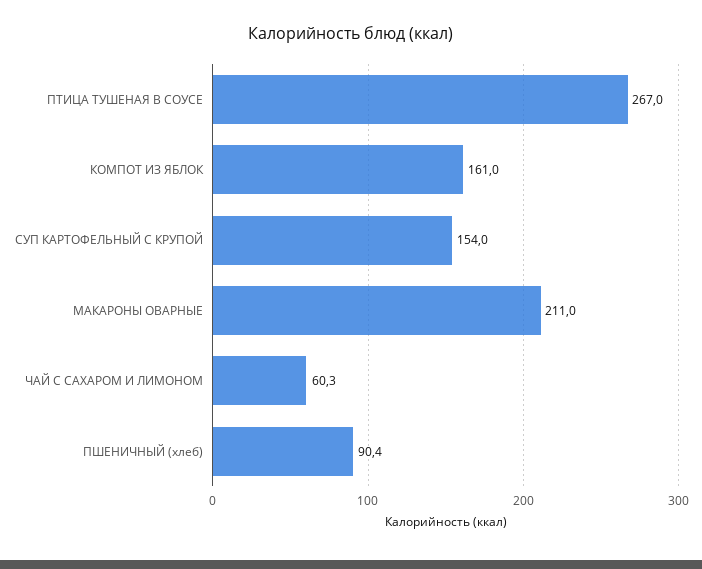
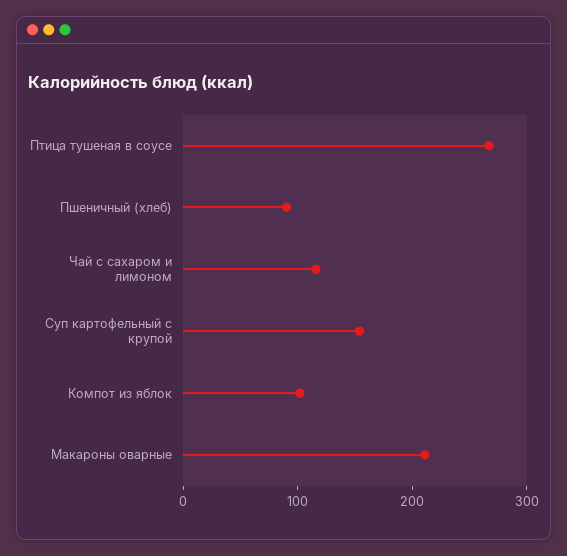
  {
    "ПТИЦА ТУШЕНАЯ В СОУСЕ": 267,
-   "КОМПОТ ИЗ ЯБЛОК": 161,
+   "КОМПОТ ИЗ ЯБЛОК": 100,
    "СУП КАРТОФЕЛЬНЫЙ С КРУПОЙ": 154,
    "МАКАРОНЫ ОВАРНЫЕ": 211,
-   "ЧАЙ С САХАРОМ И ЛИМОНОМ": 60.3,
+   "ЧАЙ С САХАРОМ И ЛИМОНОМ": 120,
    "ПШЕНИЧНЫЙ (хлеб)": 90.4
  }

